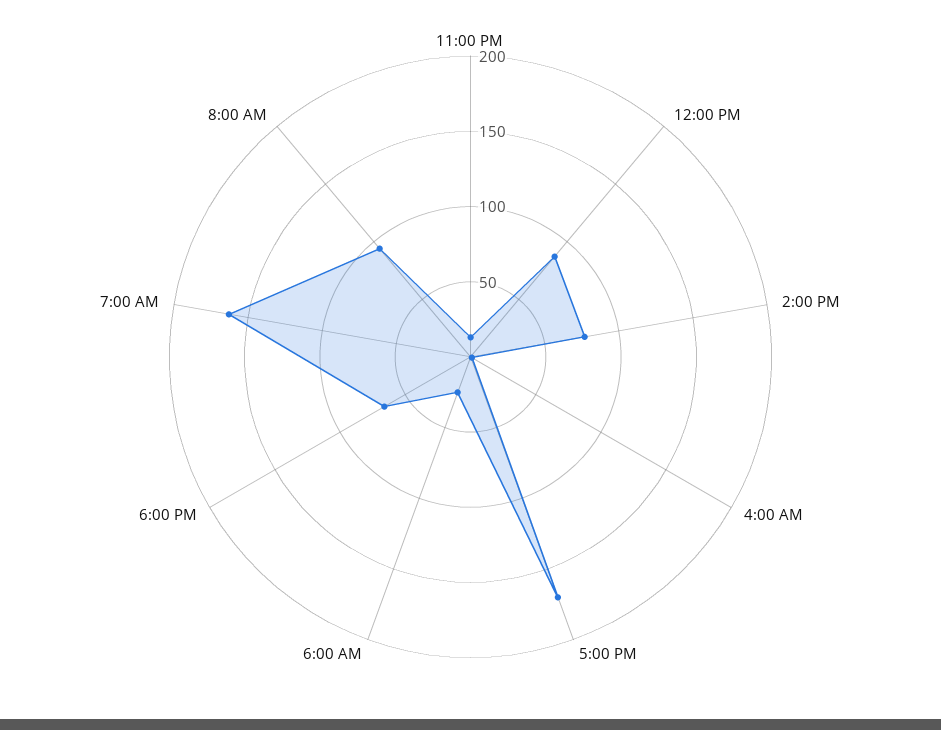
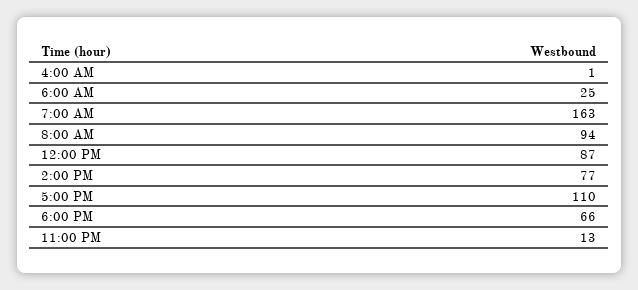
  {
    "11:00 PM": 13,
    "12:00 PM": 87,
    "2:00 PM": 77,
    "4:00 AM": 1,
-   "5:00 PM": 170,
+   "5:00 PM": 110,
    "6:00 AM": 25,
    "6:00 PM": 66,
    "7:00 AM": 163,
    "8:00 AM": 94
  }

